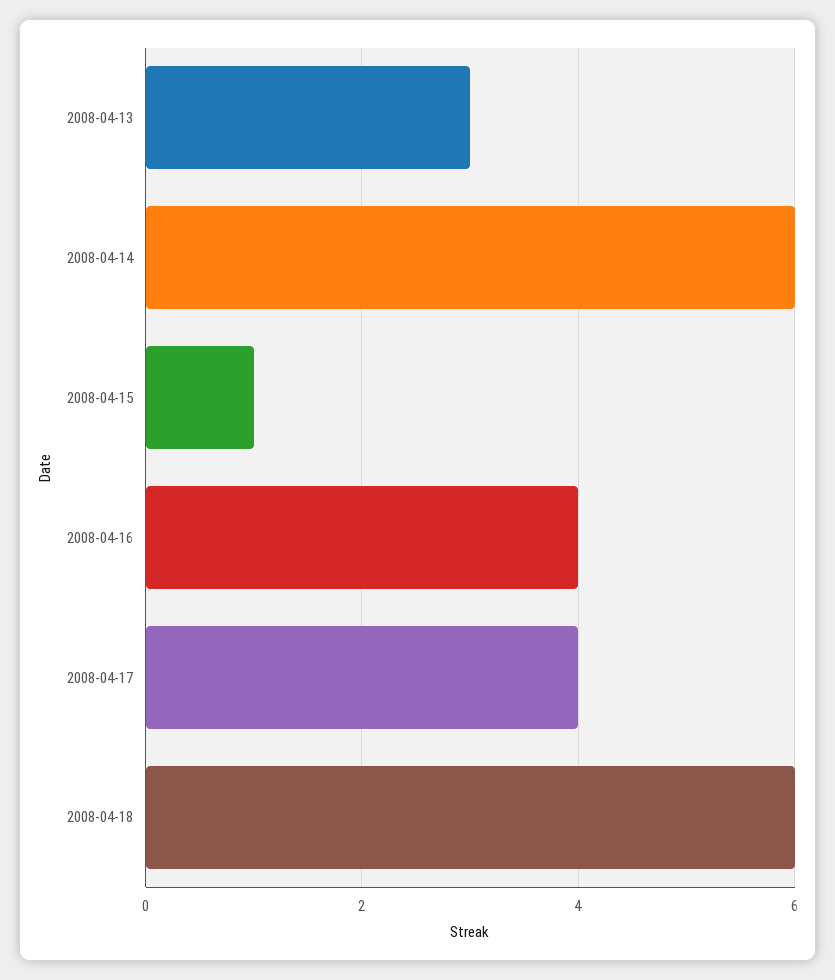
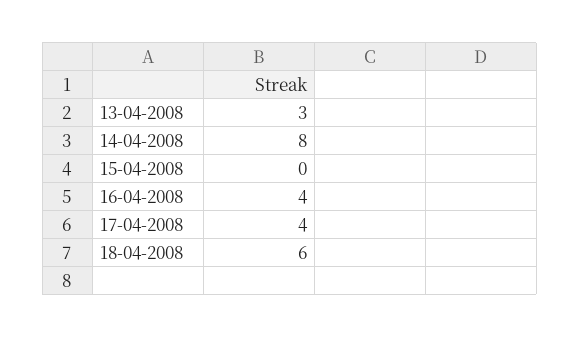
  {
    "2008-04-13": 3,
-   "2008-04-14": 6,
+   "2008-04-14": 8,
-   "2008-04-15": 1,
+   "2008-04-15": 0,
    "2008-04-16": 4,
    "2008-04-17": 4,
    "2008-04-18": 6
  }

